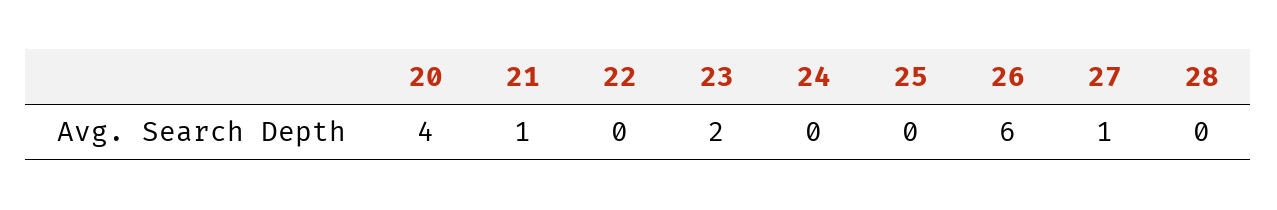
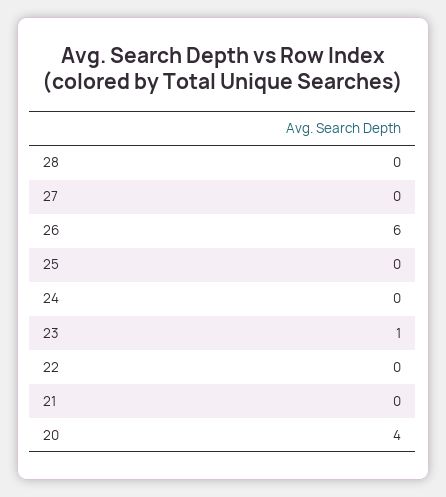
  {
    "20": 4,
-   "21": 1,
+   "21": 0,
    "22": 0,
-   "23": 2,
+   "23": 1,
    "24": 0,
    "25": 0,
    "26": 6,
-   "27": 1,
+   "27": 0,
    "28": 0
  }

